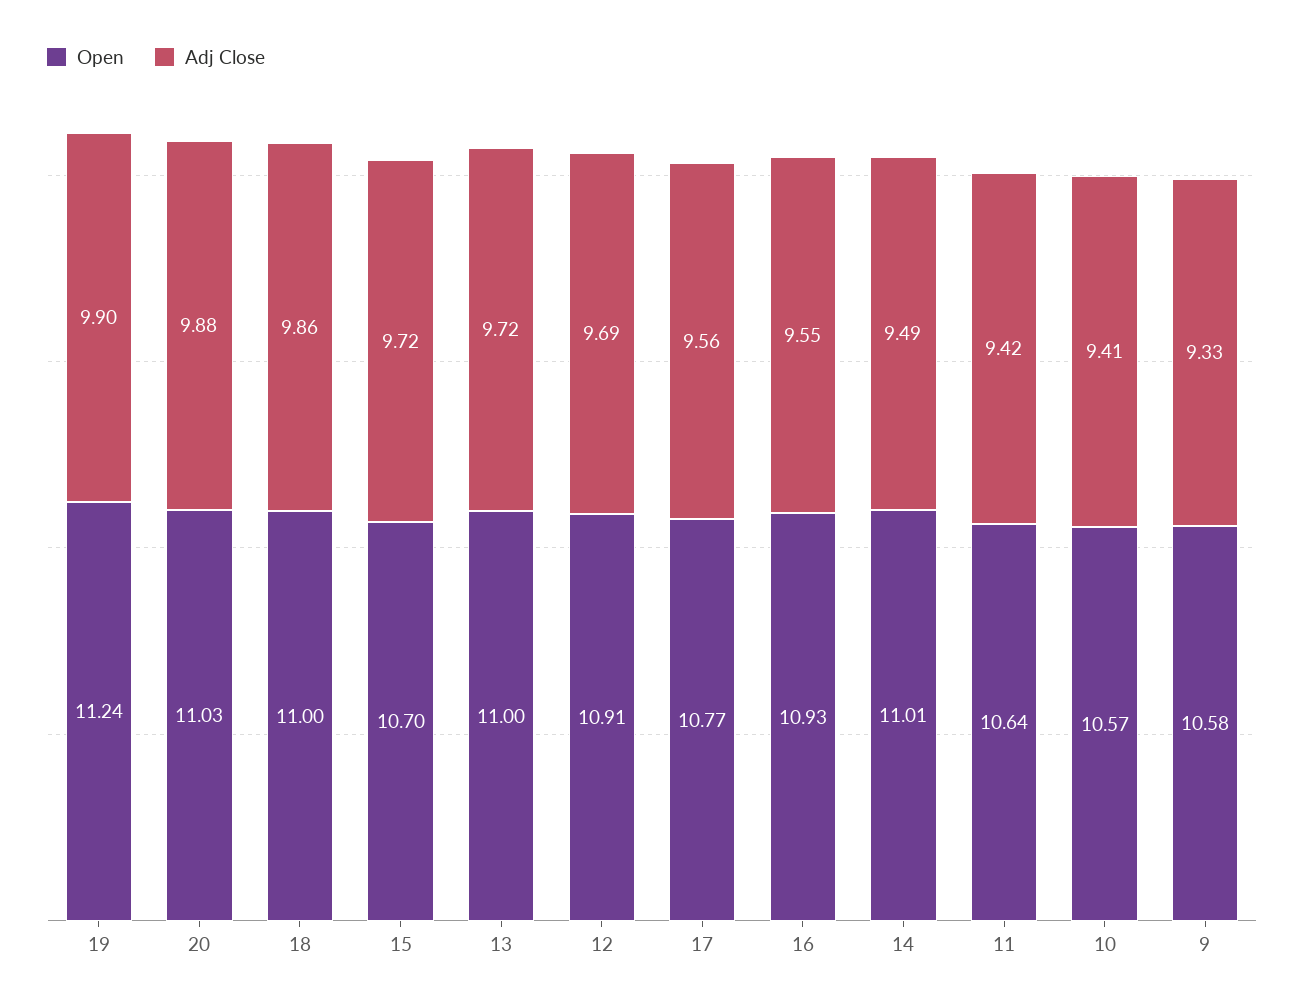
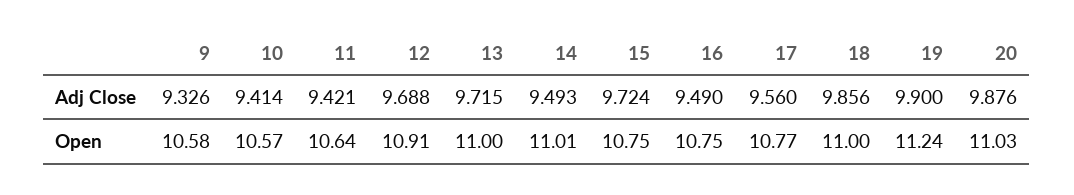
  {
    "Open": {
      "19": 11.24,
      "20": 11.03,
      "18": 11,
-     "15": 10.7,
+     "15": 10.75,
      "13": 11,
      "12": 10.91,
      "17": 10.77,
-     "16": 10.93,
+     "16": 10.75,
      "14": 11.01,
      "11": 10.64,
      "10": 10.57,
      "9": 10.58
    },
    "Adj Close": {
      "19": 9.9,
      "20": 9.876,
      "18": 9.856,
      "15": 9.724,
      "13": 9.715,
      "12": 9.688,
      "17": 9.56,
-     "16": 9.55,
+     "16": 9.49,
      "14": 9.493,
      "11": 9.421,
      "10": 9.414,
      "9": 9.326
    }
  }

